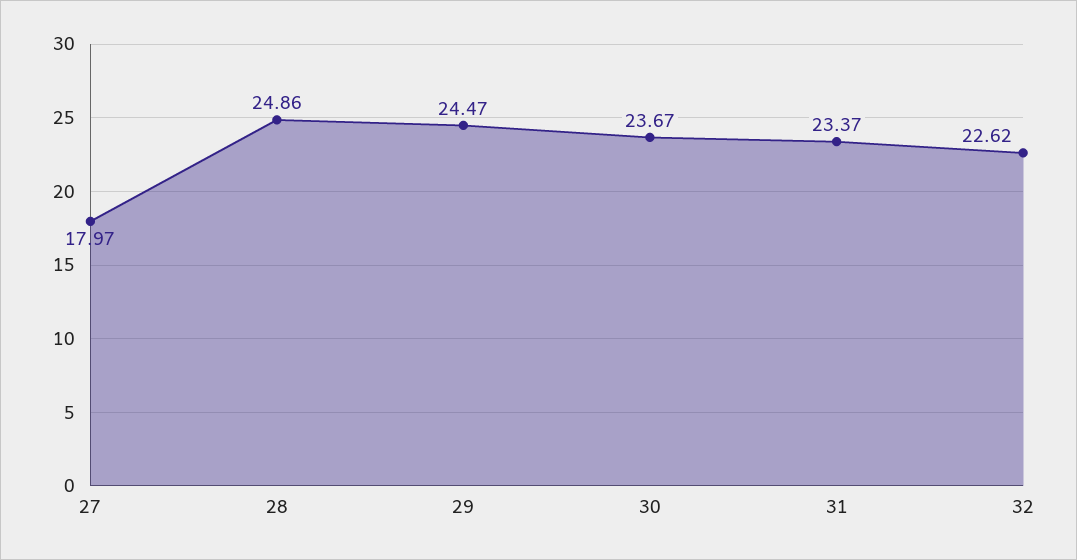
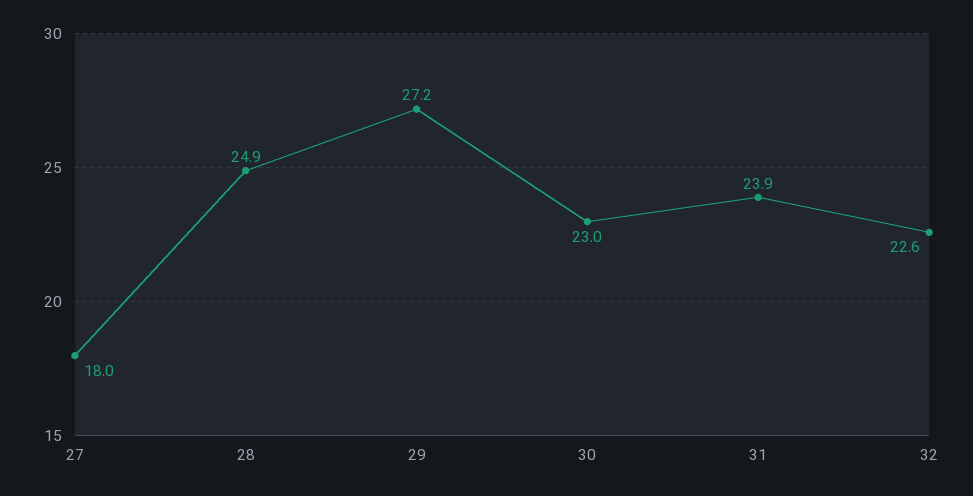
  {
    "27": 17.97,
    "28": 24.86,
-   "29": 24.47,
+   "29": 27.2,
-   "30": 23.67,
+   "30": 23,
-   "31": 23.37,
+   "31": 23.9,
    "32": 22.62
  }

